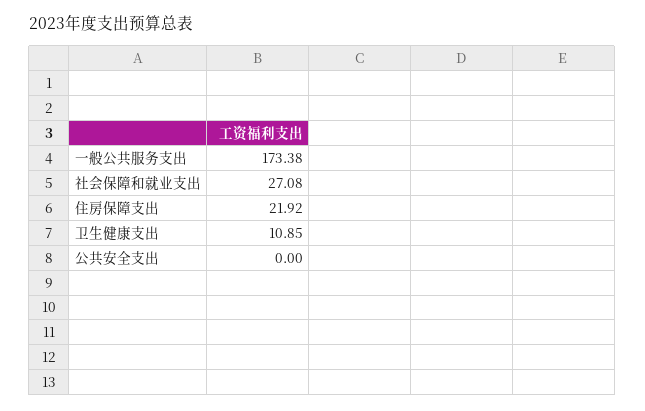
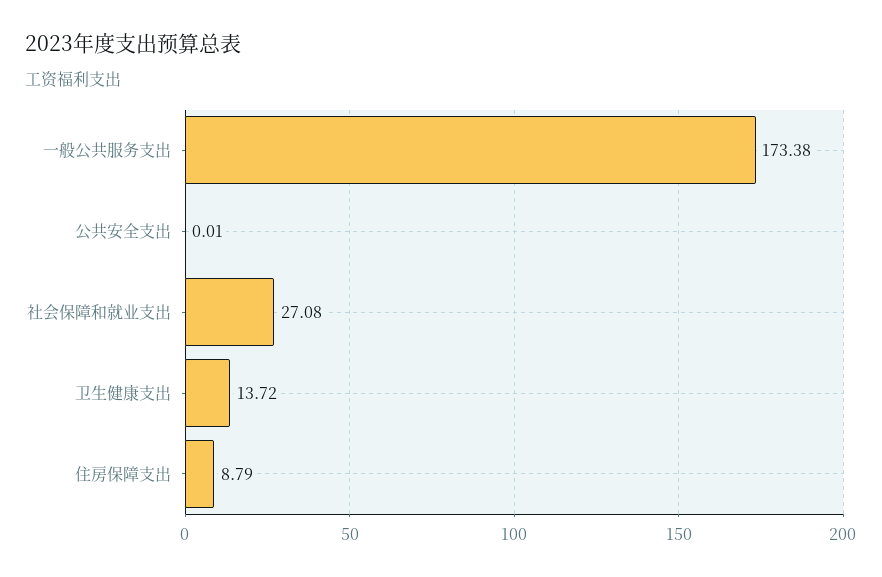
  {
    "一般公共服务支出": 173.38,
    "社会保障和就业支出": 27.08,
-   "住房保障支出": 21.92,
+   "住房保障支出": 8.79,
-   "卫生健康支出": 10.85,
+   "卫生健康支出": 13.72,
-   "公共安全支出": 0
+   "公共安全支出": 0.01
  }

